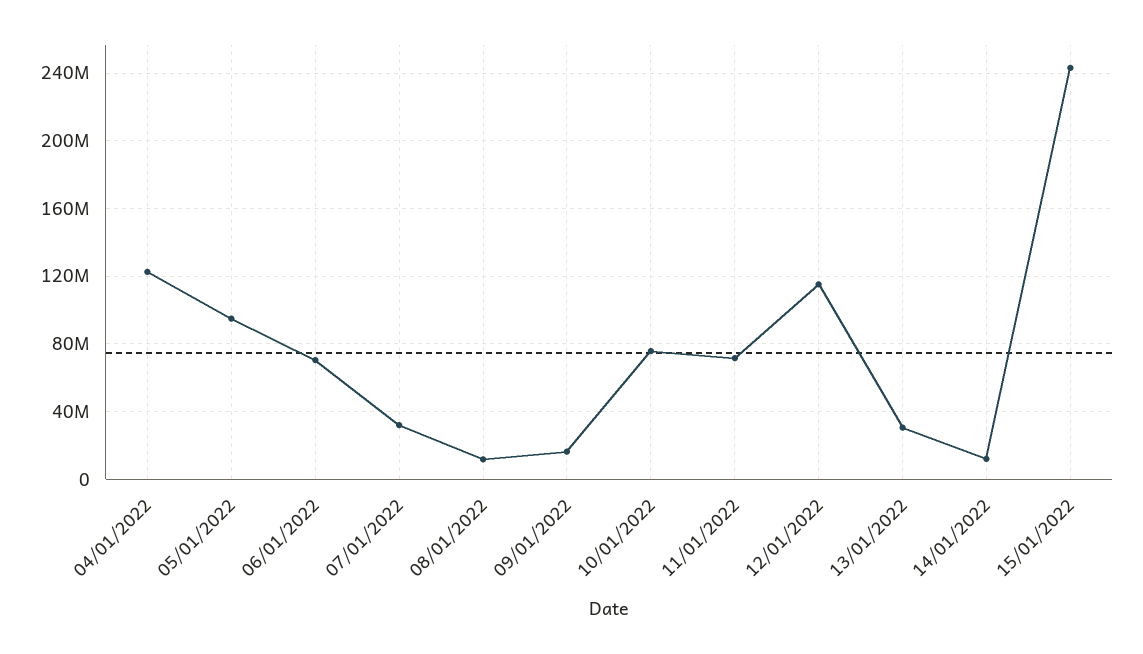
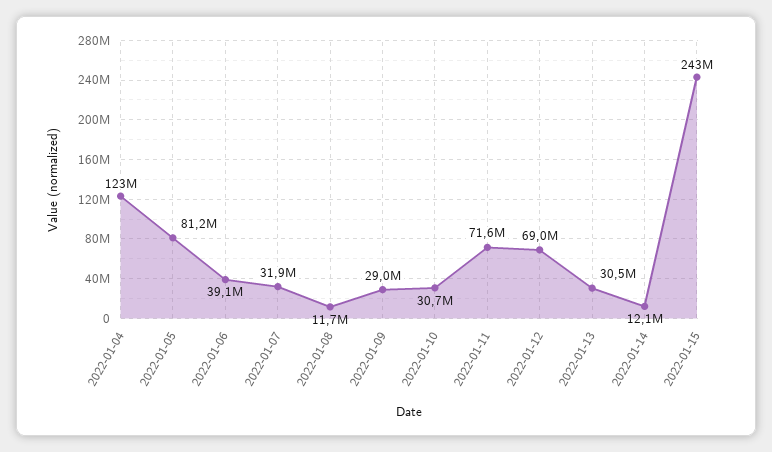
  {
    "04/01/2022": 123000000,
-   "05/01/2022": 95000000,
+   "05/01/2022": 81200000,
-   "06/01/2022": 70000000,
+   "06/01/2022": 39100000,
    "07/01/2022": 31900000,
    "08/01/2022": 11700000,
-   "09/01/2022": 15000000,
+   "09/01/2022": 29000000,
-   "10/01/2022": 75000000,
+   "10/01/2022": 30700000,
    "11/01/2022": 71600000,
-   "12/01/2022": 115000000,
+   "12/01/2022": 69000000,
    "13/01/2022": 30500000,
    "14/01/2022": 12100000,
    "15/01/2022": 243000000
  }

